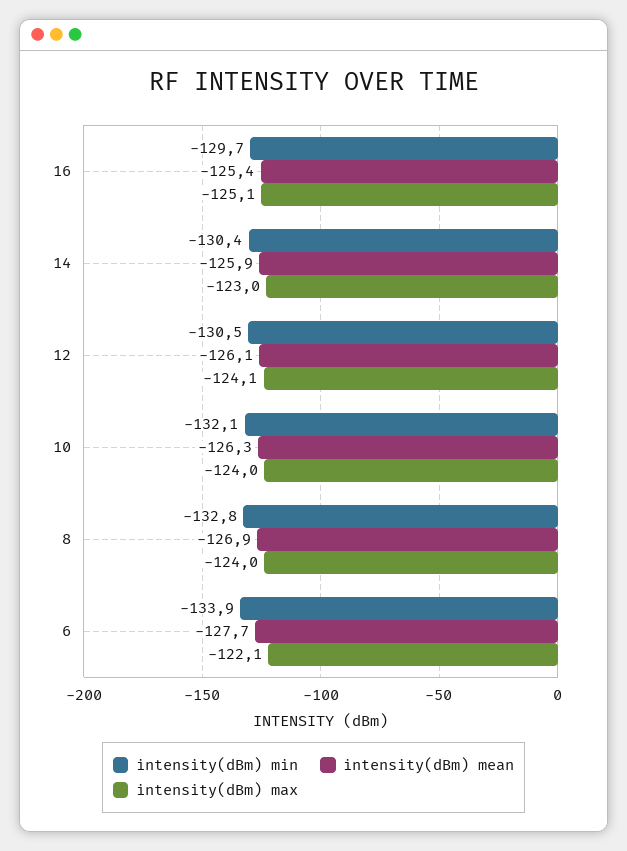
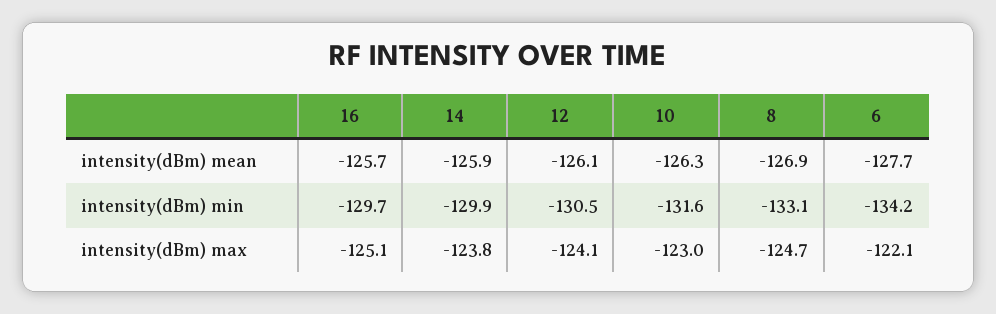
  {
    "intensity(dBm) min": {
      "16": -129.7,
-     "14": -130.4,
+     "14": -129.9,
      "12": -130.5,
-     "10": -132.1,
+     "10": -131.6,
-     "8": -132.8,
+     "8": -133.1,
-     "6": -133.9
+     "6": -134.2
    },
    "intensity(dBm) mean": {
-     "16": -125.4,
+     "16": -125.7,
      "14": -125.9,
      "12": -126.1,
      "10": -126.3,
      "8": -126.9,
      "6": -127.7
    },
    "intensity(dBm) max": {
      "16": -125.1,
-     "14": -123,
+     "14": -123.8,
      "12": -124.1,
-     "10": -124,
+     "10": -123,
-     "8": -124,
+     "8": -124.7,
      "6": -122.1
    }
  }

